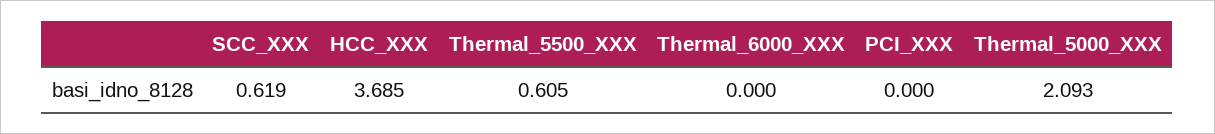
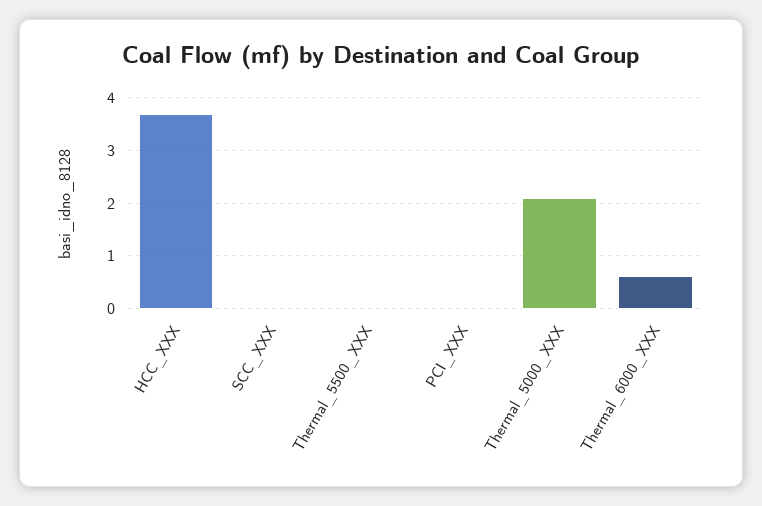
  {
-   "SCC_XXX": 0.619,
+   "SCC_XXX": 0,
    "HCC_XXX": 3.685,
-   "Thermal_5500_XXX": 0.605,
+   "Thermal_5500_XXX": 0,
-   "Thermal_6000_XXX": 0,
+   "Thermal_6000_XXX": 0.6,
    "PCI_XXX": 0,
    "Thermal_5000_XXX": 2.093
  }

